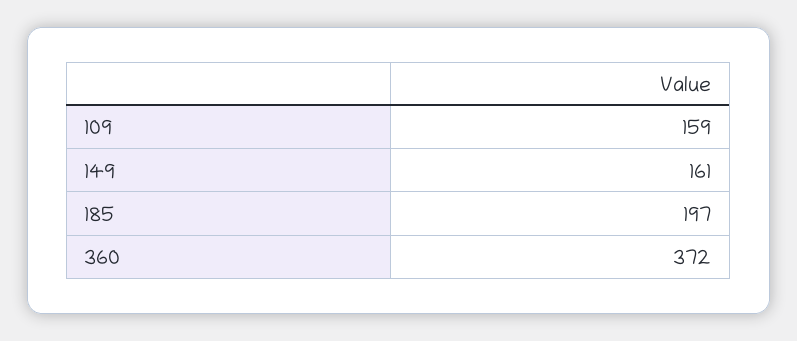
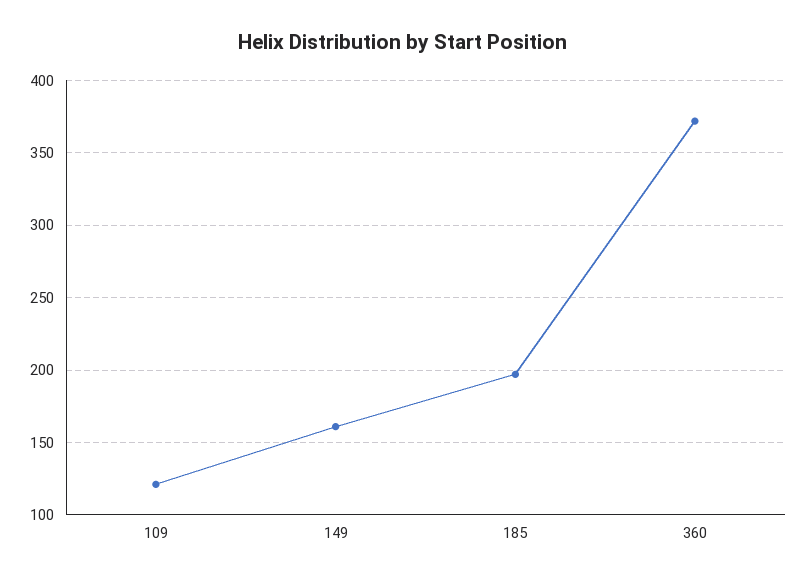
  {
-   "109": 159,
+   "109": 120,
    "149": 161,
    "185": 197,
    "360": 372
  }

